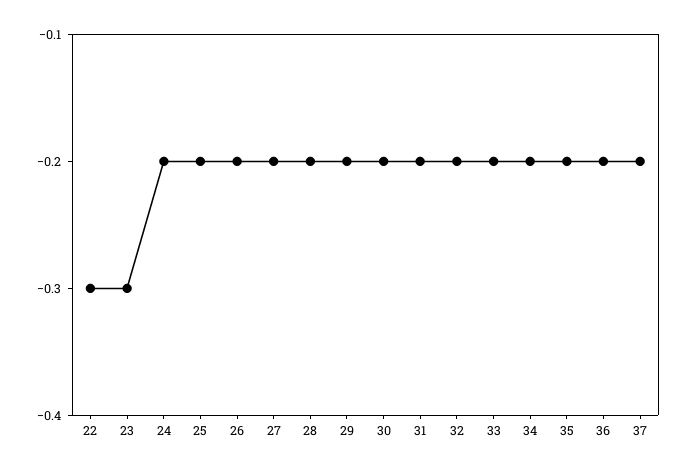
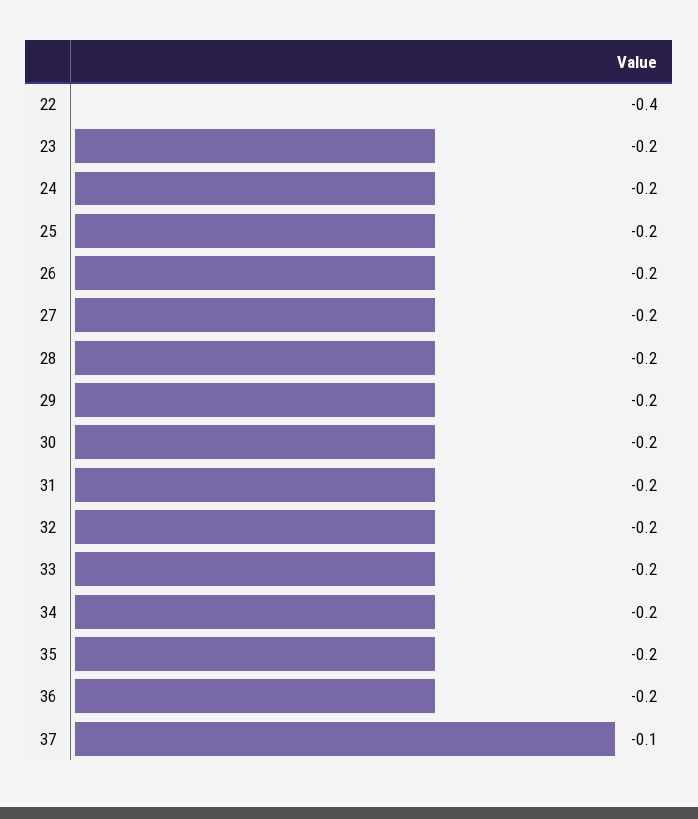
  {
-   "22": -0.3,
+   "22": -0.4,
-   "23": -0.3,
+   "23": -0.2,
    "24": -0.2,
    "25": -0.2,
    "26": -0.2,
    "27": -0.2,
    "28": -0.2,
    "29": -0.2,
    "30": -0.2,
    "31": -0.2,
    "32": -0.2,
    "33": -0.2,
    "34": -0.2,
    "35": -0.2,
    "36": -0.2,
-   "37": -0.2
+   "37": -0.1
  }

